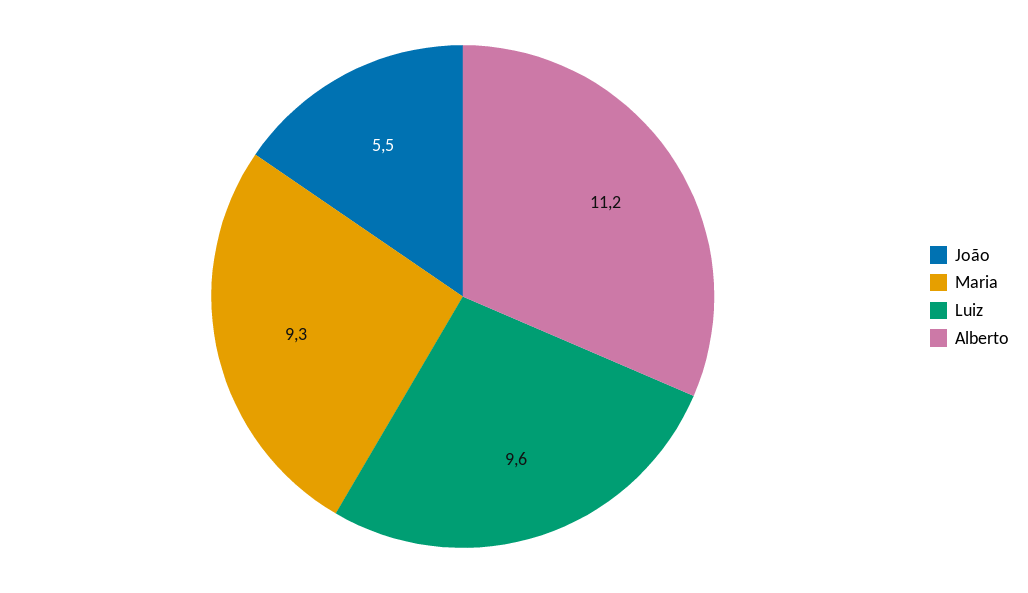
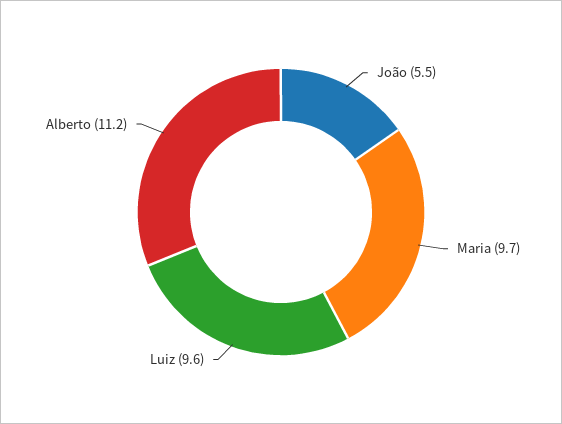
  {
    "João": 5.5,
-   "Maria": 9.3,
+   "Maria": 9.7,
    "Luiz": 9.6,
    "Alberto": 11.2
  }

